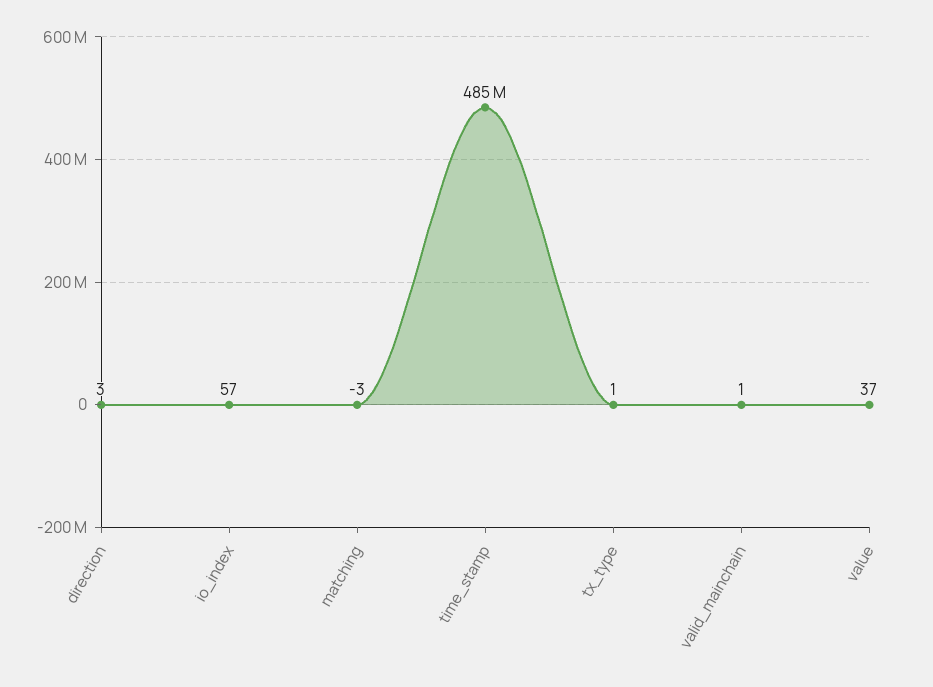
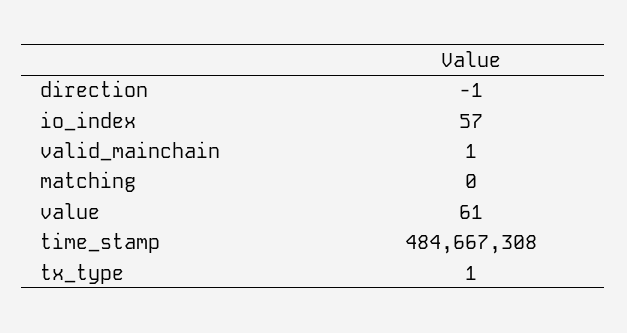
  {
-   "direction": 3,
+   "direction": -1,
    "io_index": 57,
-   "matching": -3,
+   "matching": 0,
    "time_stamp": 484667308,
    "tx_type": 1,
    "valid_mainchain": 1,
-   "value": 37
+   "value": 61
  }

